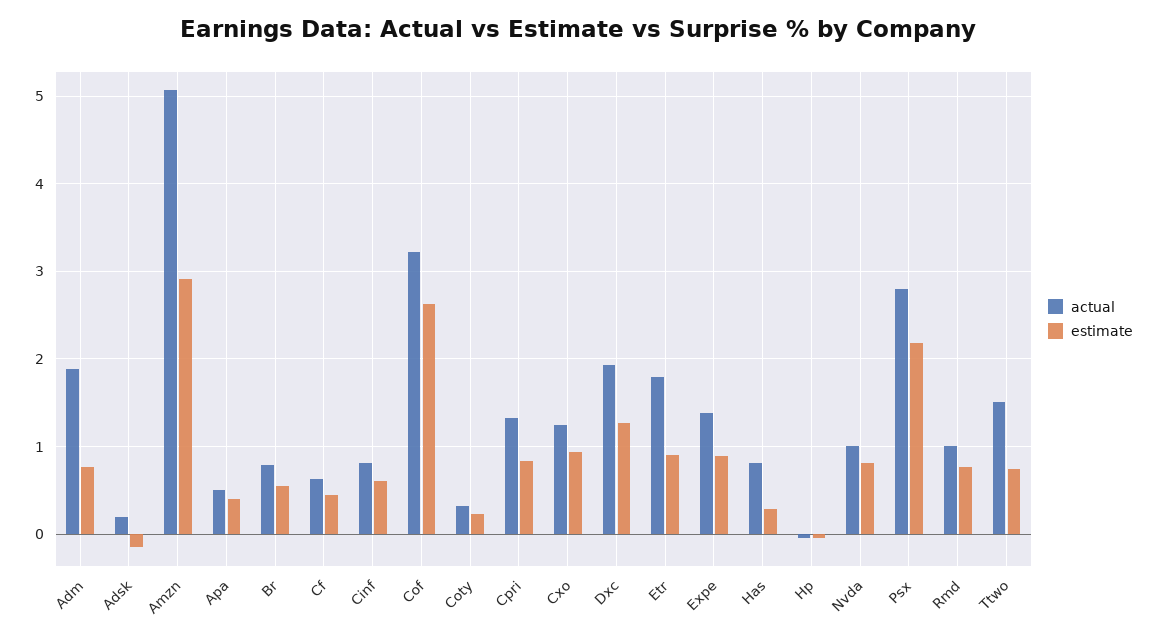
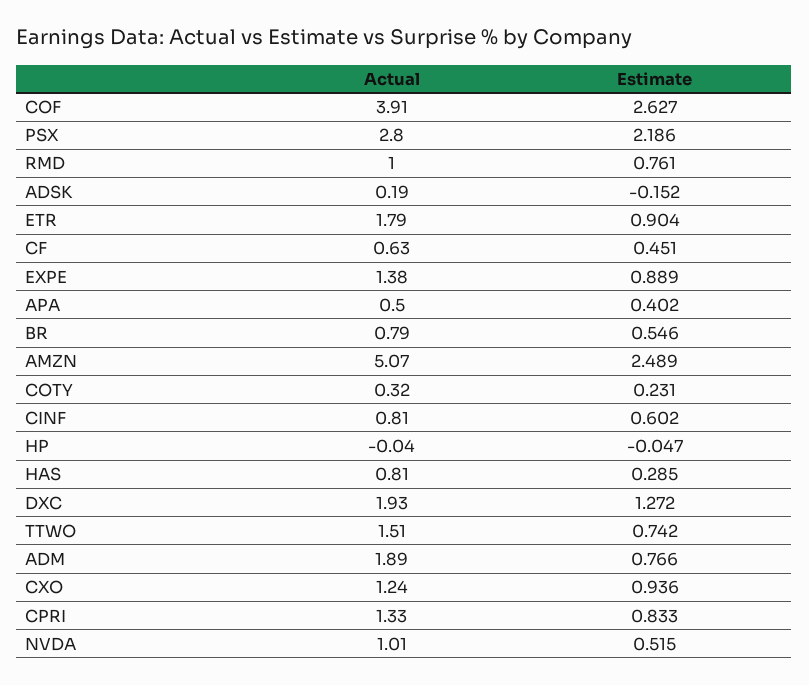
  {
    "actual": {
      "Adm": 1.89,
      "Adsk": 0.19,
      "Amzn": 5.07,
      "Apa": 0.5,
      "Br": 0.79,
      "Cf": 0.63,
      "Cinf": 0.81,
-     "Cof": 3.2,
+     "Cof": 3.91,
      "Coty": 0.32,
      "Cpri": 1.33,
      "Cxo": 1.24,
      "Dxc": 1.93,
      "Etr": 1.79,
      "Expe": 1.38,
      "Has": 0.81,
      "Hp": -0.04,
      "Nvda": 1.01,
      "Psx": 2.8,
      "Rmd": 1,
      "Ttwo": 1.51
    },
    "estimate": {
      "Adm": 0.766,
      "Adsk": -0.152,
-     "Amzn": 2.9,
+     "Amzn": 2.489,
      "Apa": 0.402,
      "Br": 0.546,
      "Cf": 0.451,
      "Cinf": 0.602,
      "Cof": 2.627,
      "Coty": 0.231,
      "Cpri": 0.833,
      "Cxo": 0.936,
      "Dxc": 1.272,
      "Etr": 0.904,
      "Expe": 0.889,
      "Has": 0.285,
      "Hp": -0.047,
-     "Nvda": 0.8,
+     "Nvda": 0.515,
      "Psx": 2.186,
      "Rmd": 0.761,
      "Ttwo": 0.742
    }
  }

